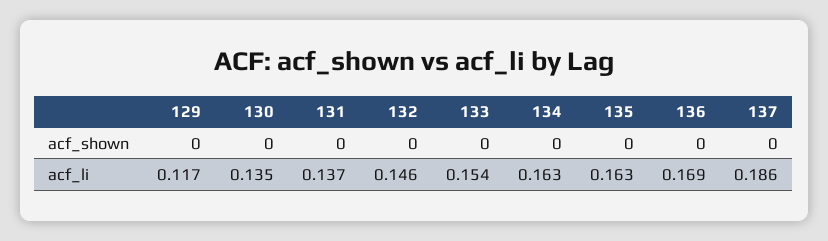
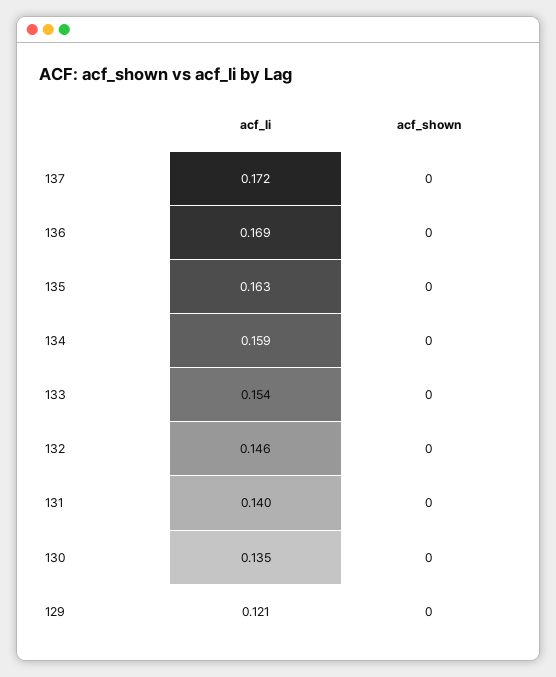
  {
    "129": {
      "acf_shown": 0,
-     "acf_li": 0.117
+     "acf_li": 0.121
    },
    "130": {
      "acf_shown": 0,
      "acf_li": 0.135
    },
    "131": {
      "acf_shown": 0,
-     "acf_li": 0.137
+     "acf_li": 0.14
    },
    "132": {
      "acf_shown": 0,
      "acf_li": 0.146
    },
    "133": {
      "acf_shown": 0,
      "acf_li": 0.154
    },
    "134": {
      "acf_shown": 0,
-     "acf_li": 0.163
+     "acf_li": 0.159
    },
    "135": {
      "acf_shown": 0,
      "acf_li": 0.163
    },
    "136": {
      "acf_shown": 0,
      "acf_li": 0.169
    },
    "137": {
      "acf_shown": 0,
-     "acf_li": 0.186
+     "acf_li": 0.172
    }
  }

